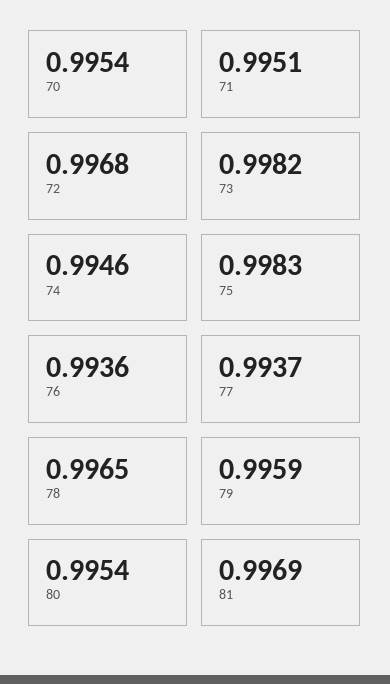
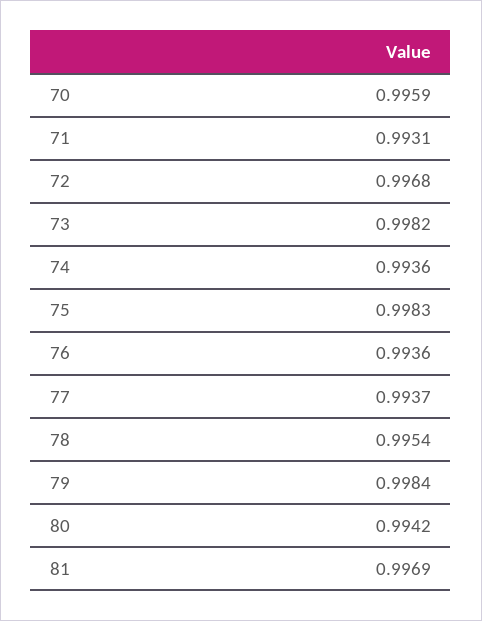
  {
-   "70": 0.9954,
+   "70": 0.9959,
-   "71": 0.9951,
+   "71": 0.9931,
    "72": 0.9968,
    "73": 0.9982,
-   "74": 0.9946,
+   "74": 0.9936,
    "75": 0.9983,
    "76": 0.9936,
    "77": 0.9937,
-   "78": 0.9965,
+   "78": 0.9954,
-   "79": 0.9959,
+   "79": 0.9984,
-   "80": 0.9954,
+   "80": 0.9942,
    "81": 0.9969
  }

